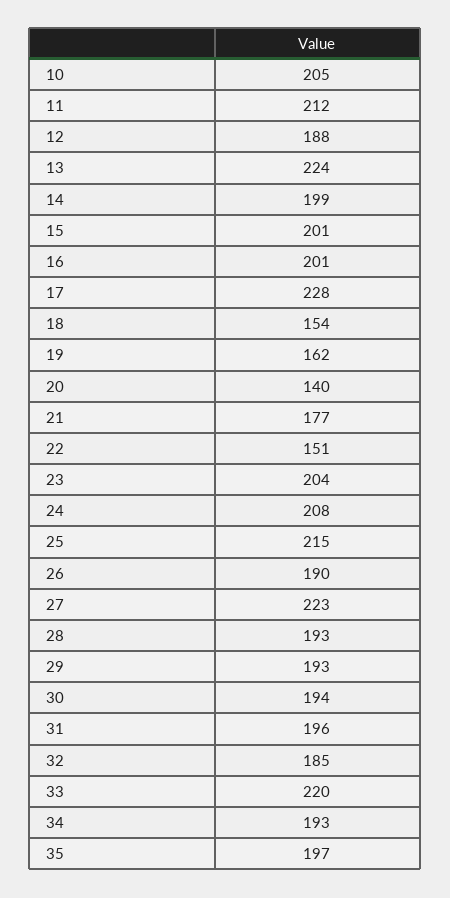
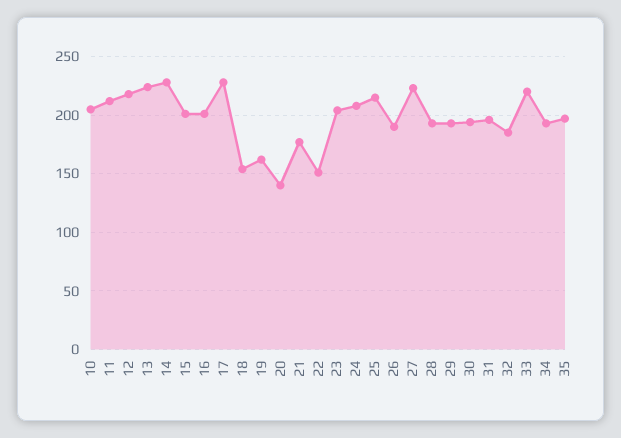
  {
    "10": 205,
    "11": 212,
-   "12": 188,
+   "12": 220,
    "13": 224,
-   "14": 199,
+   "14": 230,
    "15": 201,
    "16": 201,
    "17": 228,
    "18": 154,
    "19": 162,
    "20": 140,
    "21": 177,
    "22": 151,
    "23": 204,
    "24": 208,
    "25": 215,
    "26": 190,
    "27": 223,
    "28": 193,
    "29": 193,
    "30": 194,
    "31": 196,
    "32": 185,
    "33": 220,
    "34": 193,
    "35": 197
  }

